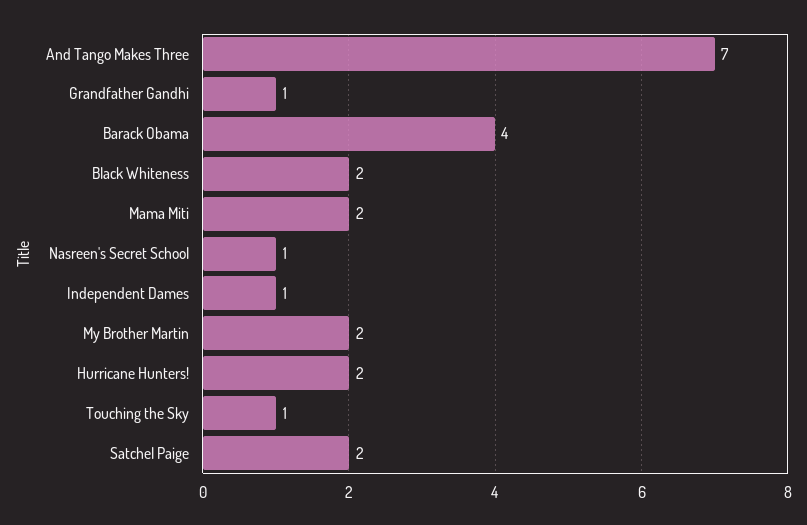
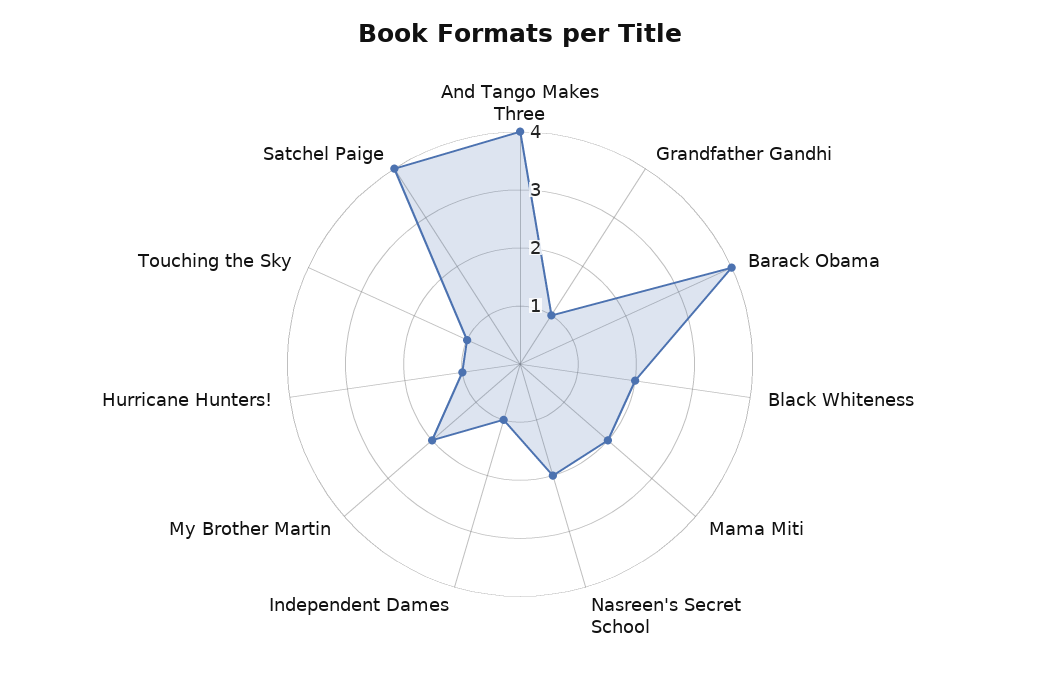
  {
-   "And Tango Makes Three": 7,
+   "And Tango Makes Three": 4,
    "Grandfather Gandhi": 1,
    "Barack Obama": 4,
    "Black Whiteness": 2,
    "Mama Miti": 2,
-   "Nasreen's Secret School": 1,
+   "Nasreen's Secret School": 2,
    "Independent Dames": 1,
    "My Brother Martin": 2,
-   "Hurricane Hunters!": 2,
+   "Hurricane Hunters!": 1,
    "Touching the Sky": 1,
-   "Satchel Paige": 2
+   "Satchel Paige": 4
  }

